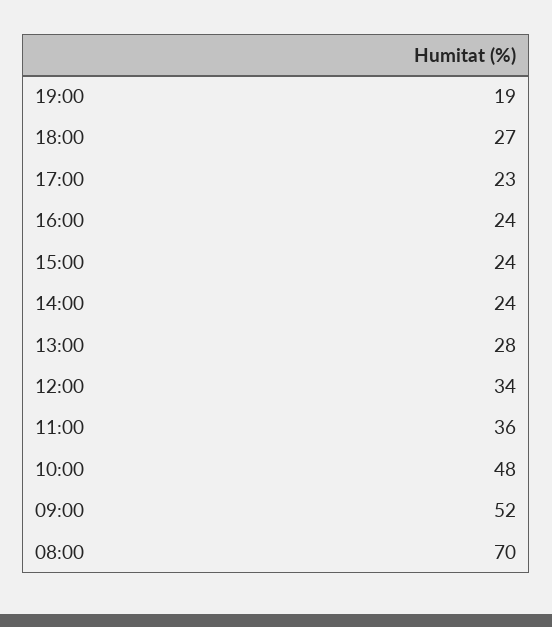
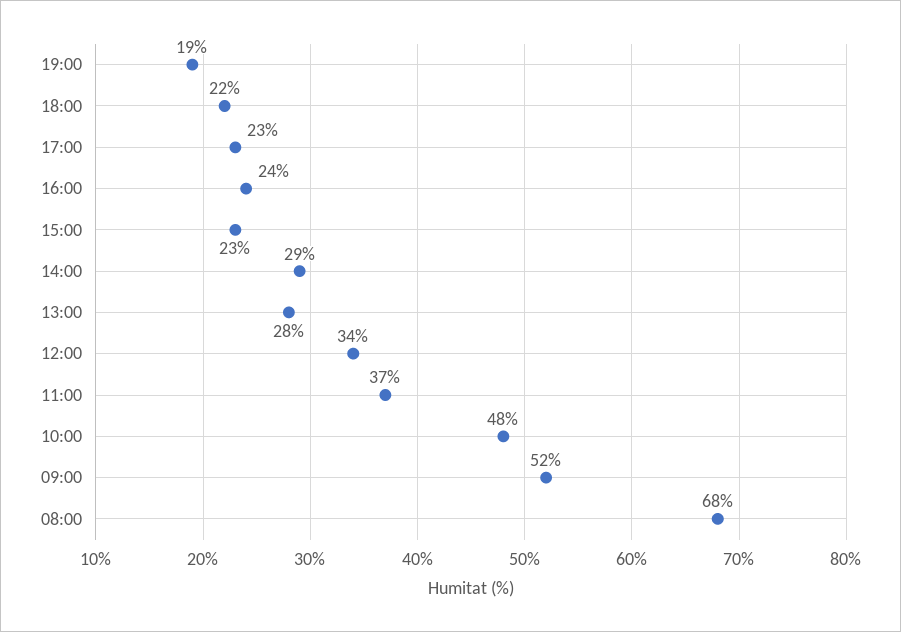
  {
    "19:00": 19,
-   "18:00": 27,
+   "18:00": 22,
    "17:00": 23,
    "16:00": 24,
-   "15:00": 24,
+   "15:00": 23,
-   "14:00": 24,
+   "14:00": 29,
    "13:00": 28,
    "12:00": 34,
-   "11:00": 36,
+   "11:00": 37,
    "10:00": 48,
    "09:00": 52,
-   "08:00": 70
+   "08:00": 68
  }

